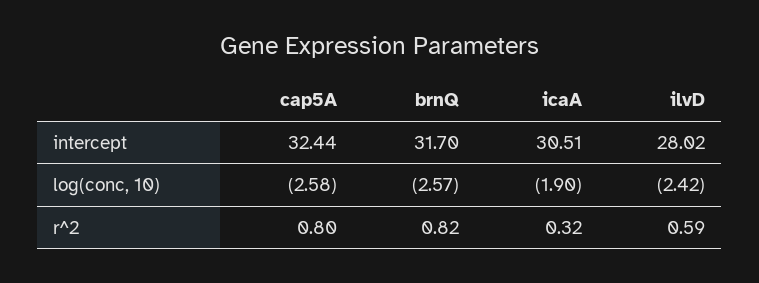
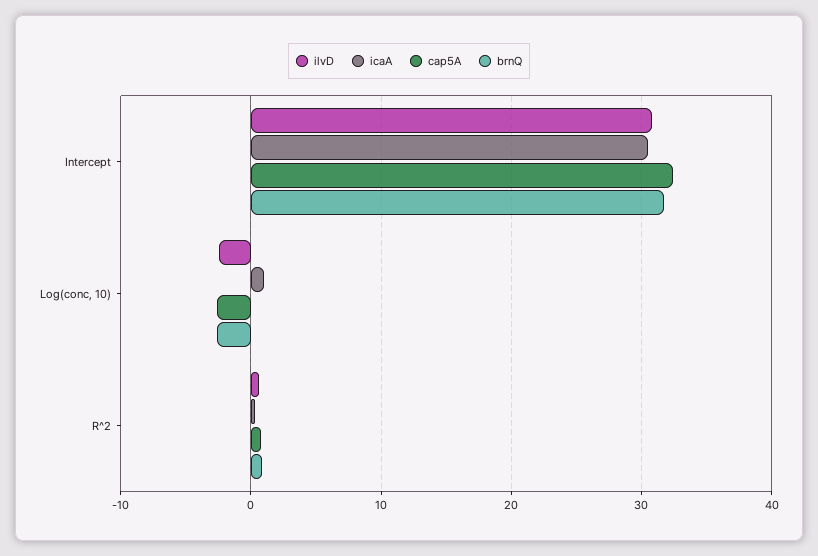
  {
    "cap5A": {
      "intercept": 32.44,
      "log(conc, 10)": -2.58,
      "r^2": 0.8
    },
    "brnQ": {
      "intercept": 31.7,
      "log(conc, 10)": -2.57,
      "r^2": 0.82
    },
    "icaA": {
      "intercept": 30.51,
-     "log(conc, 10)": -1.9,
+     "log(conc, 10)": 1,
      "r^2": 0.32
    },
    "ilvD": {
-     "intercept": 28.02,
+     "intercept": 31,
      "log(conc, 10)": -2.42,
      "r^2": 0.59
    }
  }

